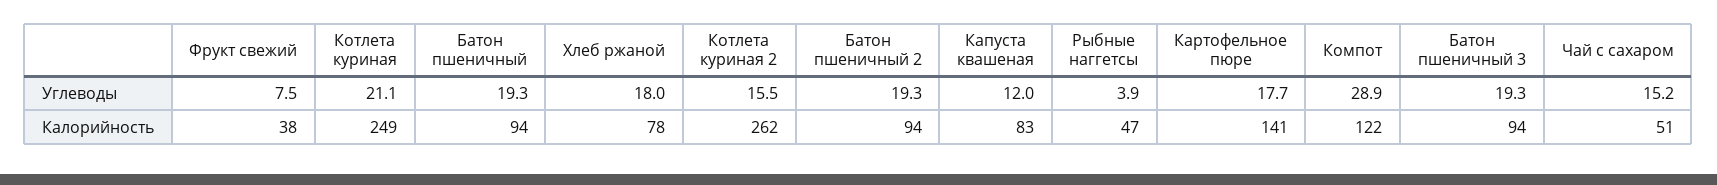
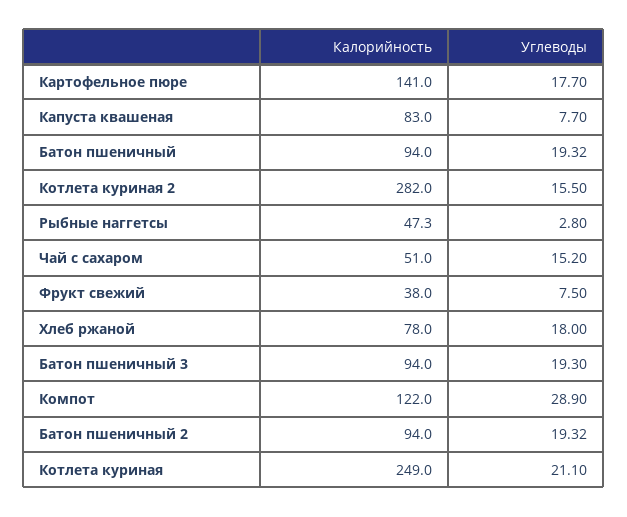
  {
    "Фрукт свежий": {
      "Углеводы": 7.5,
      "Калорийность": 38
    },
    "Котлета куриная": {
      "Углеводы": 21.1,
      "Калорийность": 249
    },
    "Батон пшеничный": {
      "Углеводы": 19.32,
      "Калорийность": 94
    },
    "Хлеб ржаной": {
      "Углеводы": 18,
      "Калорийность": 78
    },
    "Котлета куриная 2": {
      "Углеводы": 15.5,
-     "Калорийность": 262
+     "Калорийность": 282
    },
    "Батон пшеничный 2": {
      "Углеводы": 19.32,
      "Калорийность": 94
    },
    "Капуста квашеная": {
-     "Углеводы": 12,
+     "Углеводы": 7.7,
      "Калорийность": 83
    },
    "Рыбные наггетсы": {
-     "Углеводы": 3.9,
+     "Углеводы": 2.8,
      "Калорийность": 47.3
    },
    "Картофельное пюре": {
      "Углеводы": 17.7,
      "Калорийность": 141
    },
    "Компот": {
      "Углеводы": 28.9,
      "Калорийность": 122
    },
    "Батон пшеничный 3": {
      "Углеводы": 19.3,
      "Калорийность": 94
    },
    "Чай с сахаром": {
      "Углеводы": 15.2,
      "Калорийность": 51
    }
  }

